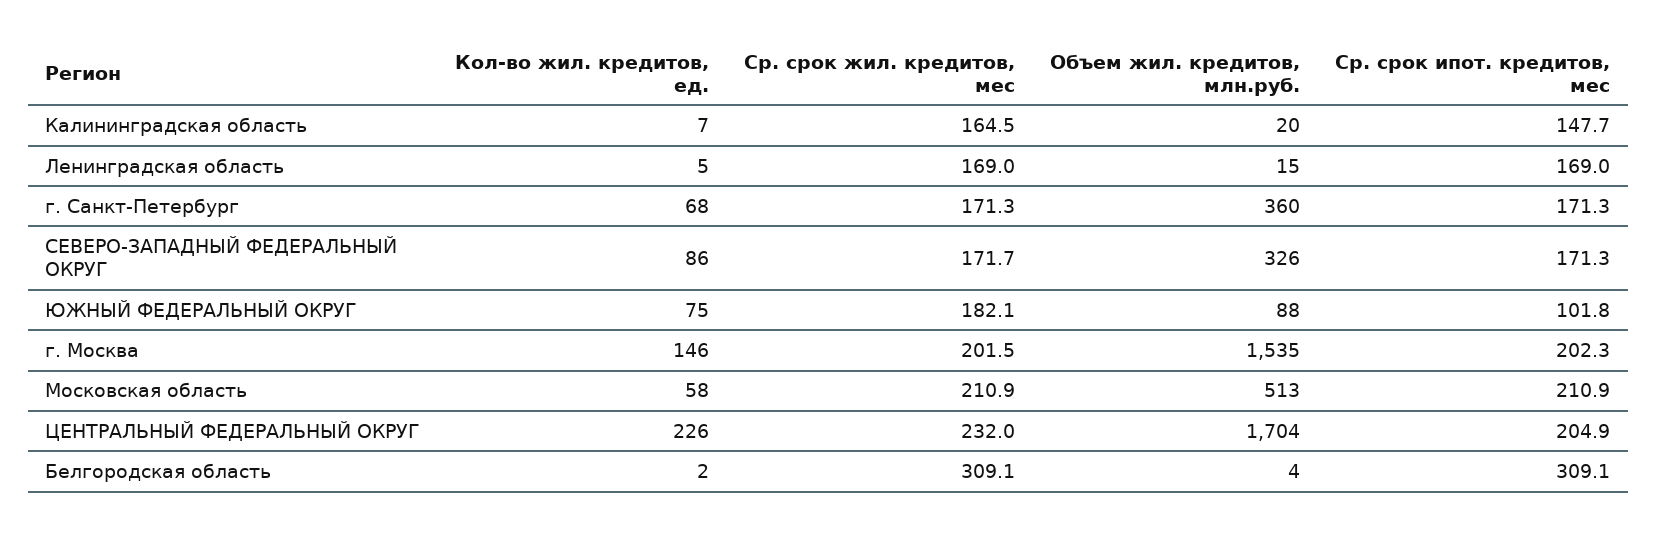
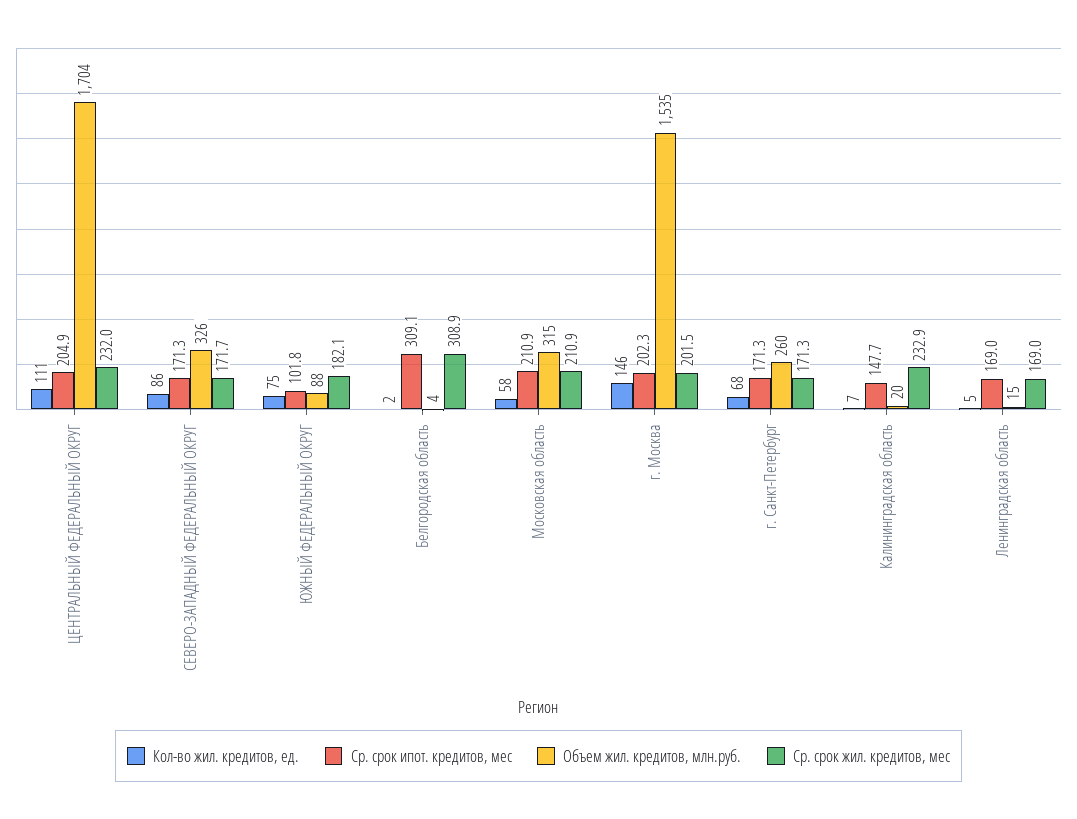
  {
    "Кол-во жил. кредитов, ед.": {
      "Калининградская область": 7,
      "Ленинградская область": 5,
      "г. Санкт-Петербург": 68,
      "СЕВЕРО-ЗАПАДНЫЙ ФЕДЕРАЛЬНЫЙ ОКРУГ": 86,
      "ЮЖНЫЙ ФЕДЕРАЛЬНЫЙ ОКРУГ": 75,
      "г. Москва": 146,
      "Московская область": 58,
-     "ЦЕНТРАЛЬНЫЙ ФЕДЕРАЛЬНЫЙ ОКРУГ": 226,
+     "ЦЕНТРАЛЬНЫЙ ФЕДЕРАЛЬНЫЙ ОКРУГ": 111,
      "Белгородская область": 2
    },
    "Ср. срок жил. кредитов, мес": {
-     "Калининградская область": 164.5,
+     "Калининградская область": 232.9,
      "Ленинградская область": 169,
      "г. Санкт-Петербург": 171.3,
      "СЕВЕРО-ЗАПАДНЫЙ ФЕДЕРАЛЬНЫЙ ОКРУГ": 171.7,
      "ЮЖНЫЙ ФЕДЕРАЛЬНЫЙ ОКРУГ": 182.1,
      "г. Москва": 201.5,
      "Московская область": 210.9,
      "ЦЕНТРАЛЬНЫЙ ФЕДЕРАЛЬНЫЙ ОКРУГ": 232,
-     "Белгородская область": 309.1
+     "Белгородская область": 308.9
    },
    "Объем жил. кредитов, млн.руб.": {
      "Калининградская область": 20,
      "Ленинградская область": 15,
-     "г. Санкт-Петербург": 360,
+     "г. Санкт-Петербург": 260,
      "СЕВЕРО-ЗАПАДНЫЙ ФЕДЕРАЛЬНЫЙ ОКРУГ": 326,
      "ЮЖНЫЙ ФЕДЕРАЛЬНЫЙ ОКРУГ": 88,
      "г. Москва": 1535,
-     "Московская область": 513,
+     "Московская область": 315,
      "ЦЕНТРАЛЬНЫЙ ФЕДЕРАЛЬНЫЙ ОКРУГ": 1704,
      "Белгородская область": 4
    },
    "Ср. срок ипот. кредитов, мес": {
      "Калининградская область": 147.7,
      "Ленинградская область": 169,
      "г. Санкт-Петербург": 171.3,
      "СЕВЕРО-ЗАПАДНЫЙ ФЕДЕРАЛЬНЫЙ ОКРУГ": 171.3,
      "ЮЖНЫЙ ФЕДЕРАЛЬНЫЙ ОКРУГ": 101.8,
      "г. Москва": 202.3,
      "Московская область": 210.9,
      "ЦЕНТРАЛЬНЫЙ ФЕДЕРАЛЬНЫЙ ОКРУГ": 204.9,
      "Белгородская область": 309.1
    }
  }

